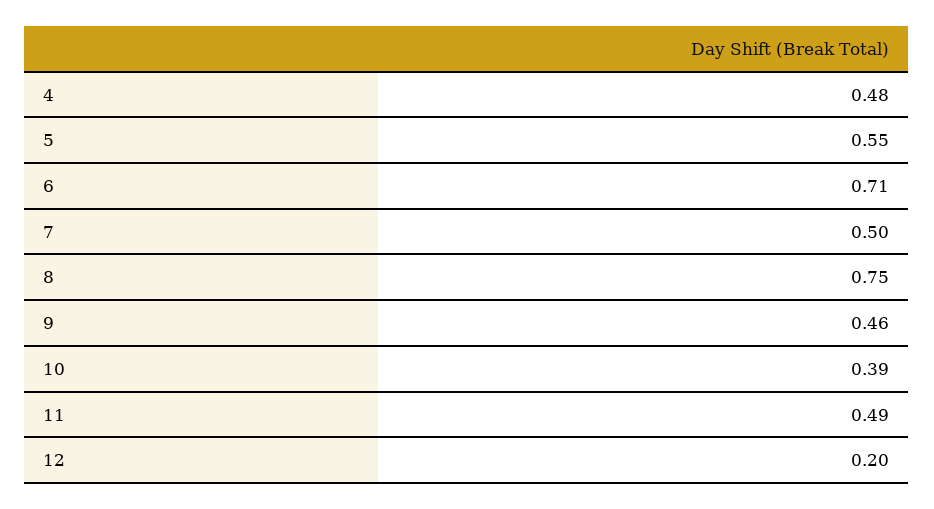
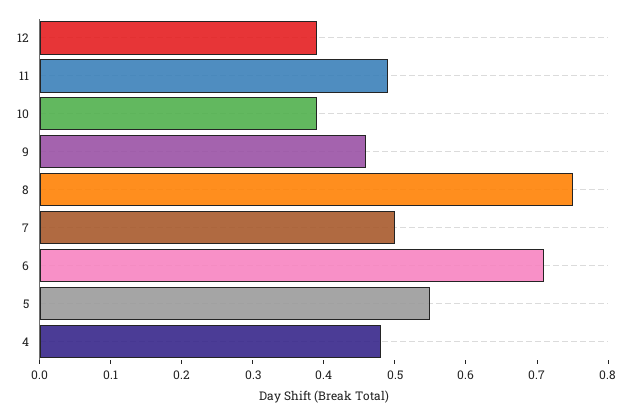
  {
    "4": 0.48,
    "5": 0.55,
    "6": 0.71,
    "7": 0.5,
    "8": 0.75,
    "9": 0.46,
    "10": 0.39,
    "11": 0.49,
-   "12": 0.2
+   "12": 0.4
  }

